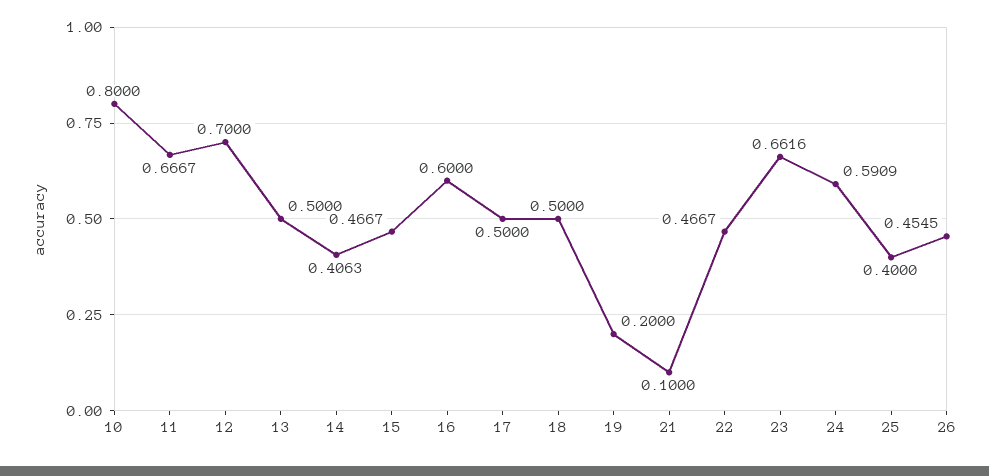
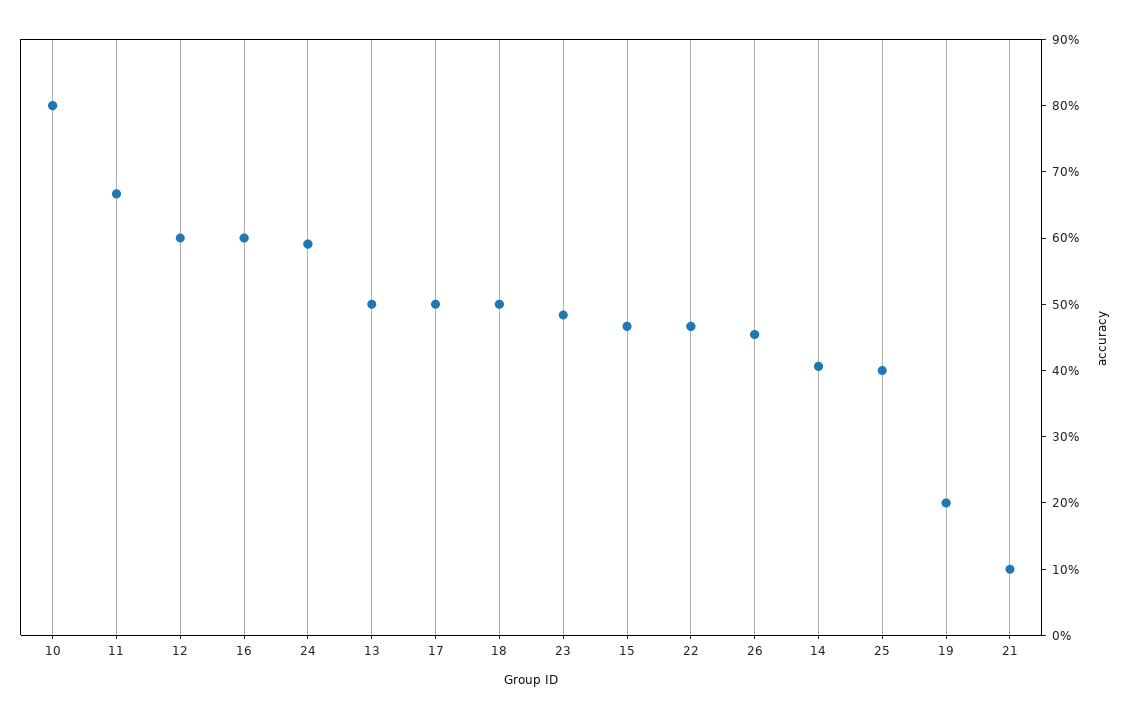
  {
    "10": 0.8,
    "11": 0.6667,
-   "12": 0.7,
+   "12": 0.6,
    "13": 0.5,
    "14": 0.4063,
    "15": 0.4667,
    "16": 0.6,
    "17": 0.5,
    "18": 0.5,
    "19": 0.2,
    "21": 0.1,
    "22": 0.4667,
-   "23": 0.6616,
+   "23": 0.48,
    "24": 0.5909,
    "25": 0.4,
    "26": 0.4545
  }

